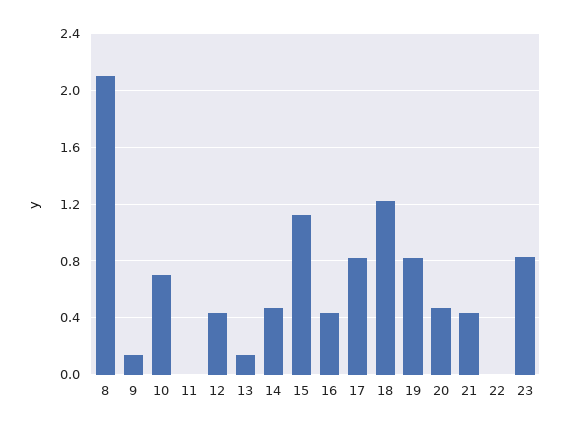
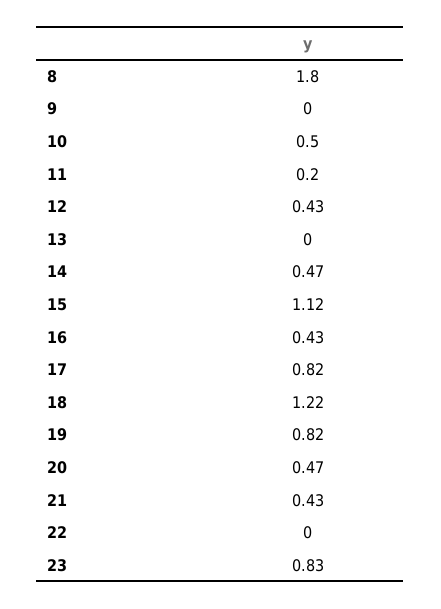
  {
-   "8": 2.1,
+   "8": 1.8,
-   "9": 0.15,
+   "9": 0,
-   "10": 0.7,
+   "10": 0.5,
-   "11": 0,
+   "11": 0.2,
    "12": 0.43,
-   "13": 0.15,
+   "13": 0,
    "14": 0.47,
    "15": 1.12,
    "16": 0.43,
    "17": 0.82,
    "18": 1.22,
    "19": 0.82,
    "20": 0.47,
    "21": 0.43,
    "22": 0,
    "23": 0.83
  }

